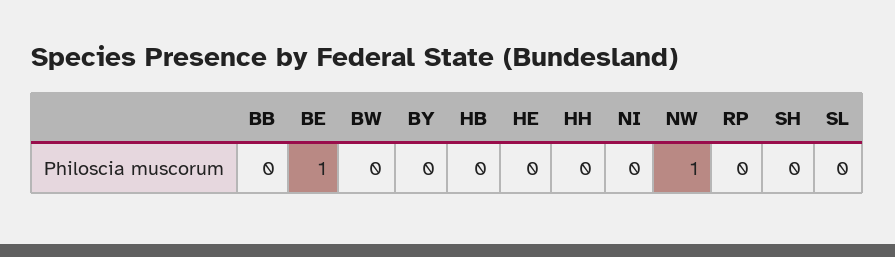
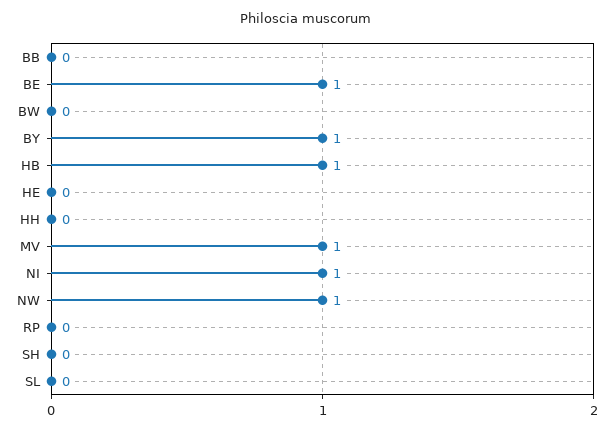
  {
    "BB": 0,
    "BE": 1,
    "BW": 0,
-   "BY": 0,
+   "BY": 1,
-   "HB": 0,
+   "HB": 1,
    "HE": 0,
    "HH": 0,
-   "NI": 0,
+   "NI": 1,
    "NW": 1,
    "RP": 0,
    "SH": 0,
-   "SL": 0
+   "SL": 0,
+   "MV": 1
  }

